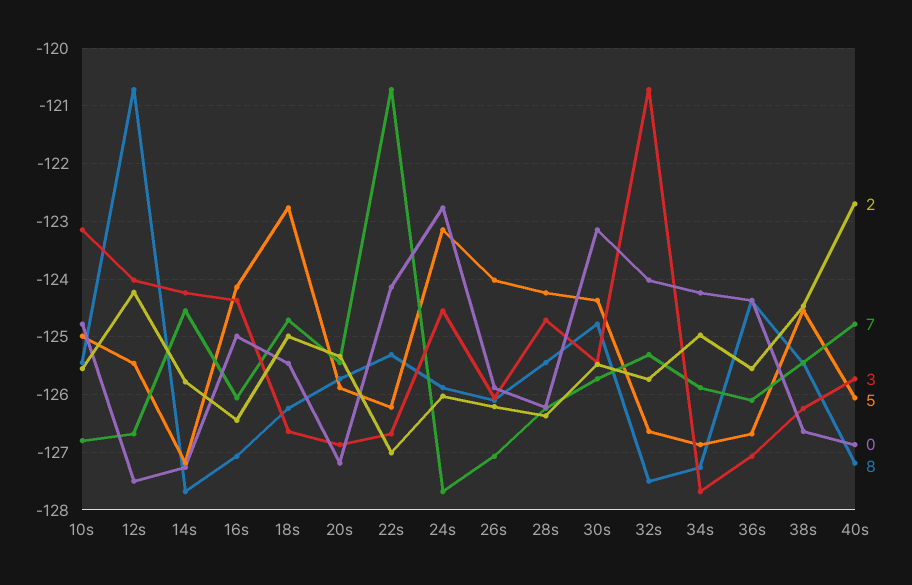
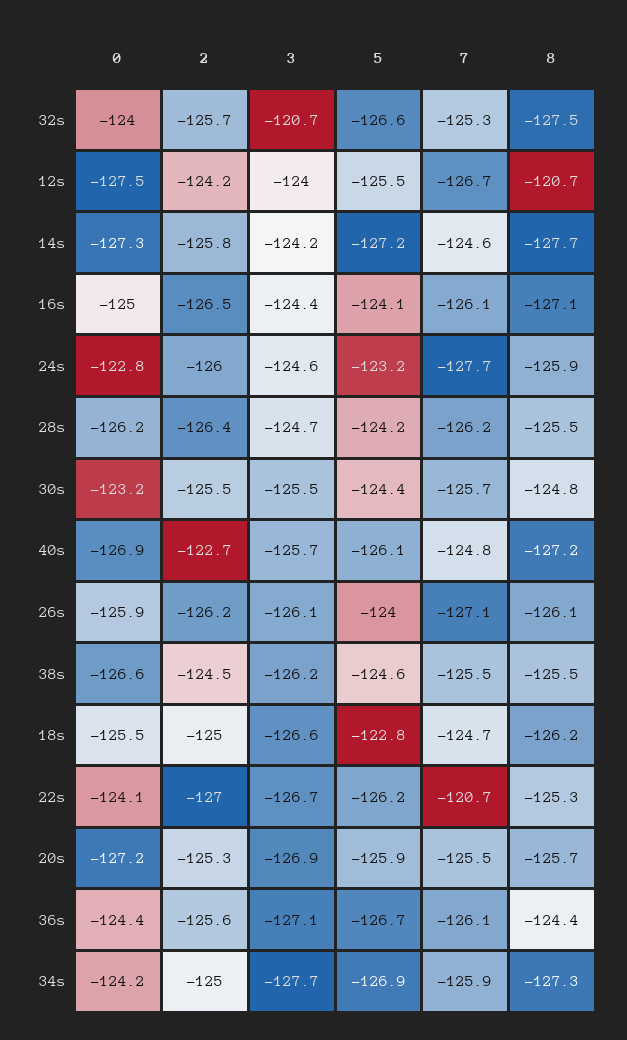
  {
    "2": {
-     "10s": -125.6,
      "12s": -124.2,
      "14s": -125.8,
      "16s": -126.5,
      "18s": -125,
      "20s": -125.3,
      "22s": -127,
      "24s": -126,
      "26s": -126.2,
      "28s": -126.4,
      "30s": -125.5,
      "32s": -125.7,
      "34s": -125,
      "36s": -125.6,
      "38s": -124.5,
      "40s": -122.7
    },
    "7": {
-     "10s": -126.8,
      "12s": -126.7,
      "14s": -124.6,
      "16s": -126.1,
      "18s": -124.7,
      "20s": -125.5,
      "22s": -120.7,
      "24s": -127.7,
      "26s": -127.1,
      "28s": -126.2,
      "30s": -125.7,
      "32s": -125.3,
      "34s": -125.9,
      "36s": -126.1,
      "38s": -125.5,
      "40s": -124.8
    },
    "3": {
-     "10s": -123.2,
      "12s": -124,
      "14s": -124.2,
      "16s": -124.4,
      "18s": -126.6,
      "20s": -126.9,
      "22s": -126.7,
      "24s": -124.6,
      "26s": -126.1,
      "28s": -124.7,
      "30s": -125.5,
      "32s": -120.7,
      "34s": -127.7,
      "36s": -127.1,
      "38s": -126.2,
      "40s": -125.7
    },
    "5": {
-     "10s": -125,
      "12s": -125.5,
      "14s": -127.2,
      "16s": -124.1,
      "18s": -122.8,
      "20s": -125.9,
      "22s": -126.2,
      "24s": -123.2,
      "26s": -124,
      "28s": -124.2,
      "30s": -124.4,
      "32s": -126.6,
      "34s": -126.9,
      "36s": -126.7,
      "38s": -124.6,
      "40s": -126.1
    },
    "0": {
-     "10s": -124.8,
      "12s": -127.5,
      "14s": -127.3,
      "16s": -125,
      "18s": -125.5,
      "20s": -127.2,
      "22s": -124.1,
      "24s": -122.8,
      "26s": -125.9,
      "28s": -126.2,
      "30s": -123.2,
      "32s": -124,
      "34s": -124.2,
      "36s": -124.4,
      "38s": -126.6,
      "40s": -126.9
    },
    "8": {
-     "10s": -125.4,
      "12s": -120.7,
      "14s": -127.7,
      "16s": -127.1,
      "18s": -126.2,
      "20s": -125.7,
      "22s": -125.3,
      "24s": -125.9,
      "26s": -126.1,
      "28s": -125.5,
      "30s": -124.8,
      "32s": -127.5,
      "34s": -127.3,
      "36s": -124.4,
      "38s": -125.5,
      "40s": -127.2
    }
  }

